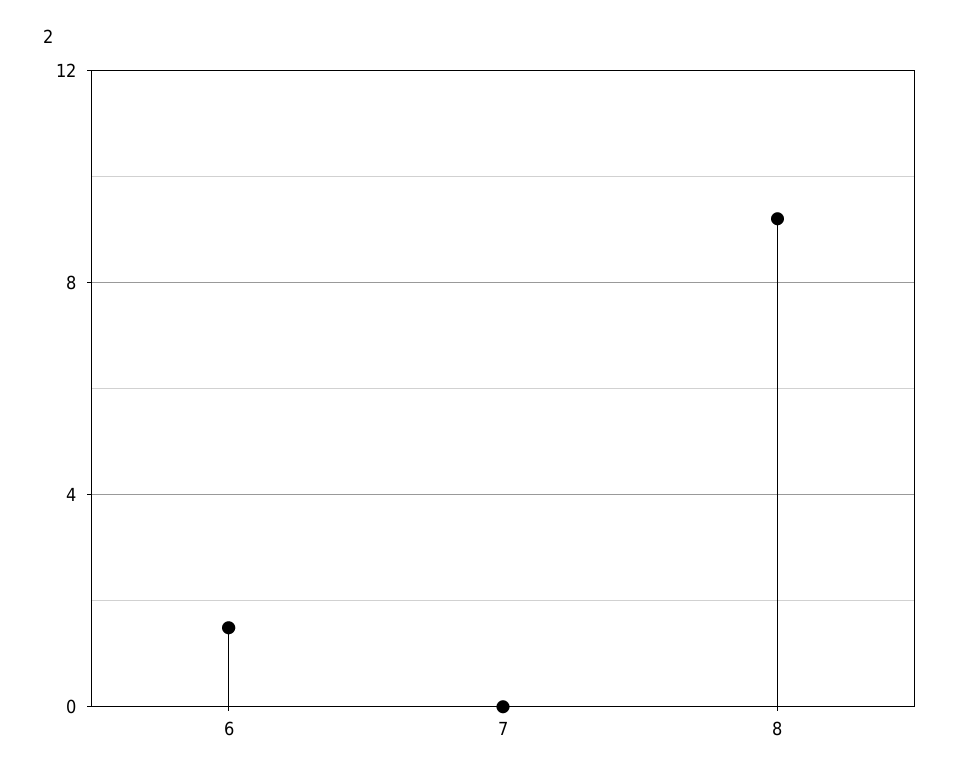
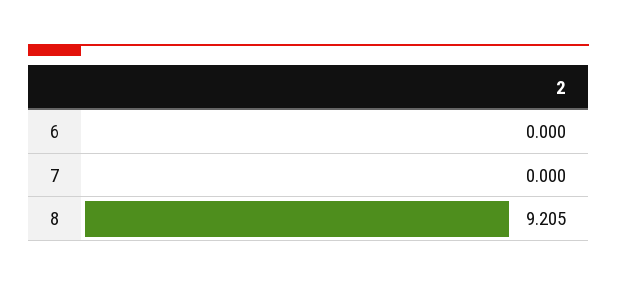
  {
-   "6": 1.5,
+   "6": 0,
    "7": 0,
    "8": 9.205
  }

